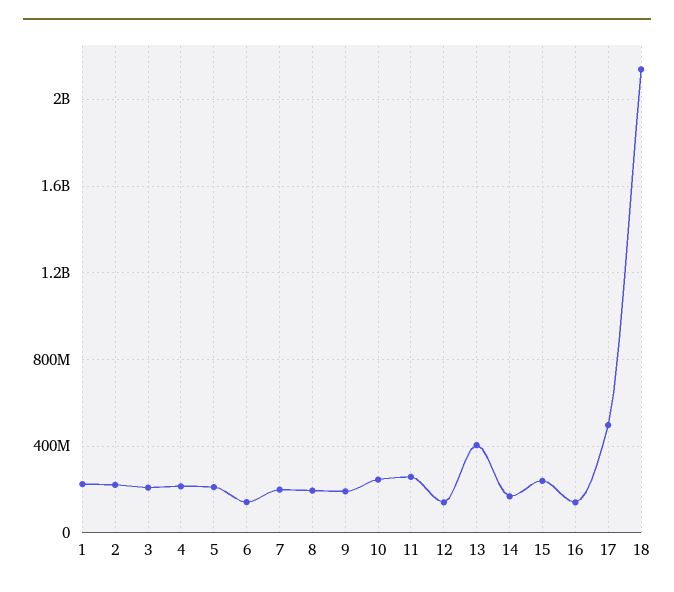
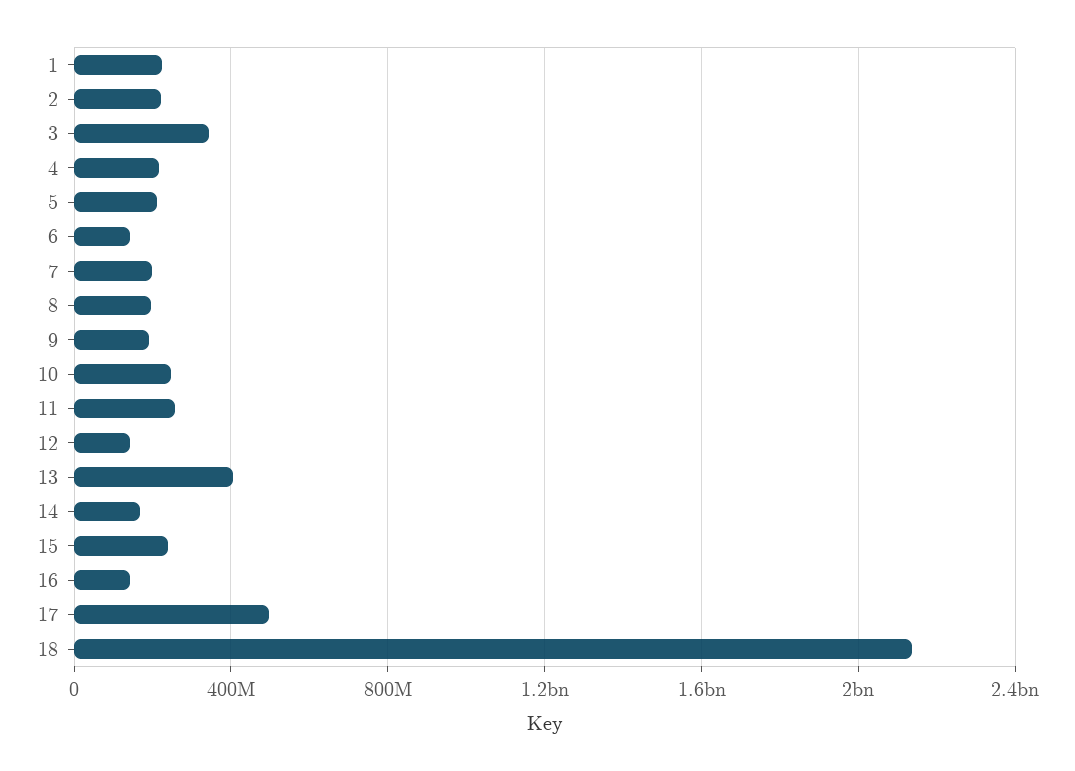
  {
    "1": 200000000,
    "2": 200000000,
-   "3": 200000000,
+   "3": 350000000,
    "4": 200000000,
    "5": 200000000,
    "6": 150000000,
    "7": 200000000,
    "8": 200000000,
    "9": 200000000,
    "10": 250000000,
    "11": 250000000,
    "12": 150000000,
    "13": 400000000,
    "14": 150000000,
    "15": 250000000,
    "16": 150000000,
    "17": 500000000,
    "18": 2150000000
  }

